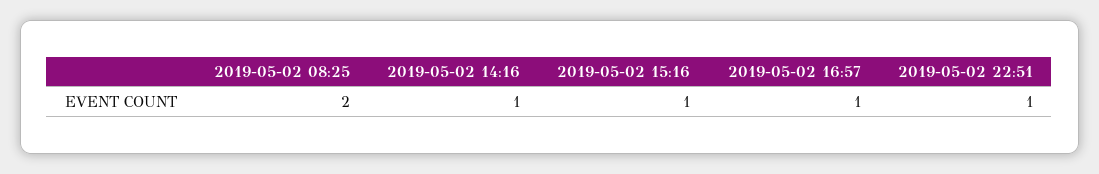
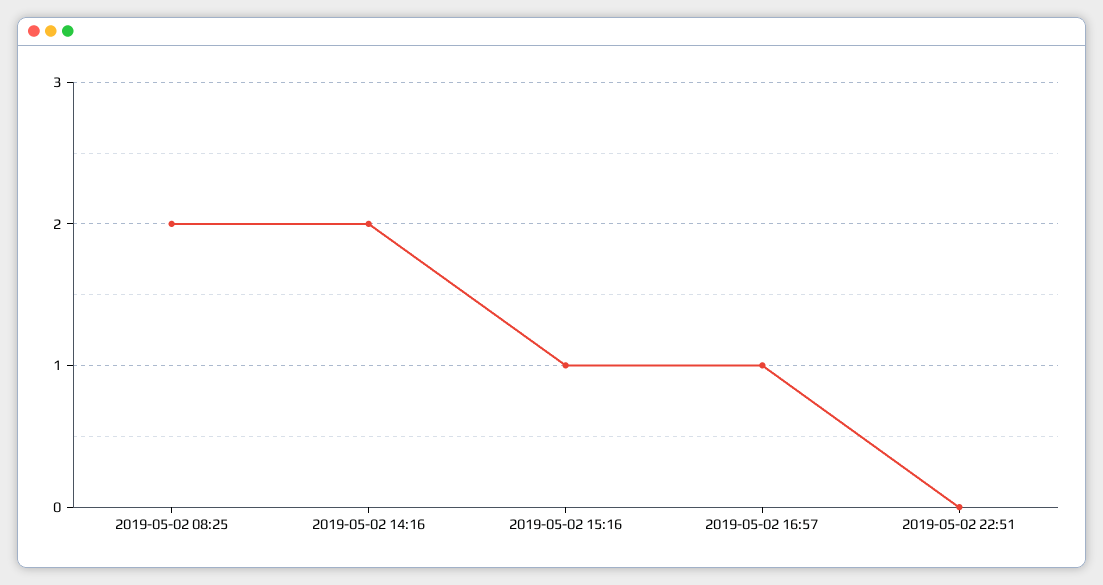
  {
    "2019-05-02 08:25": 2,
-   "2019-05-02 14:16": 1,
+   "2019-05-02 14:16": 2,
    "2019-05-02 15:16": 1,
    "2019-05-02 16:57": 1,
-   "2019-05-02 22:51": 1
+   "2019-05-02 22:51": 0
  }

